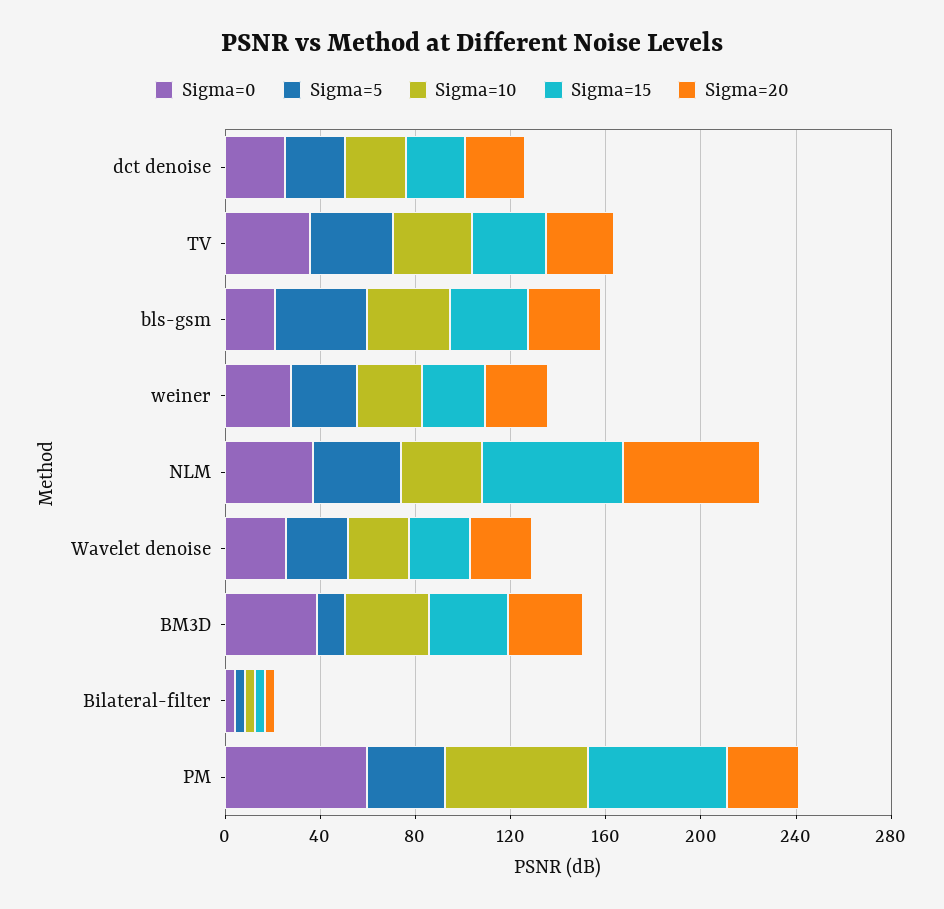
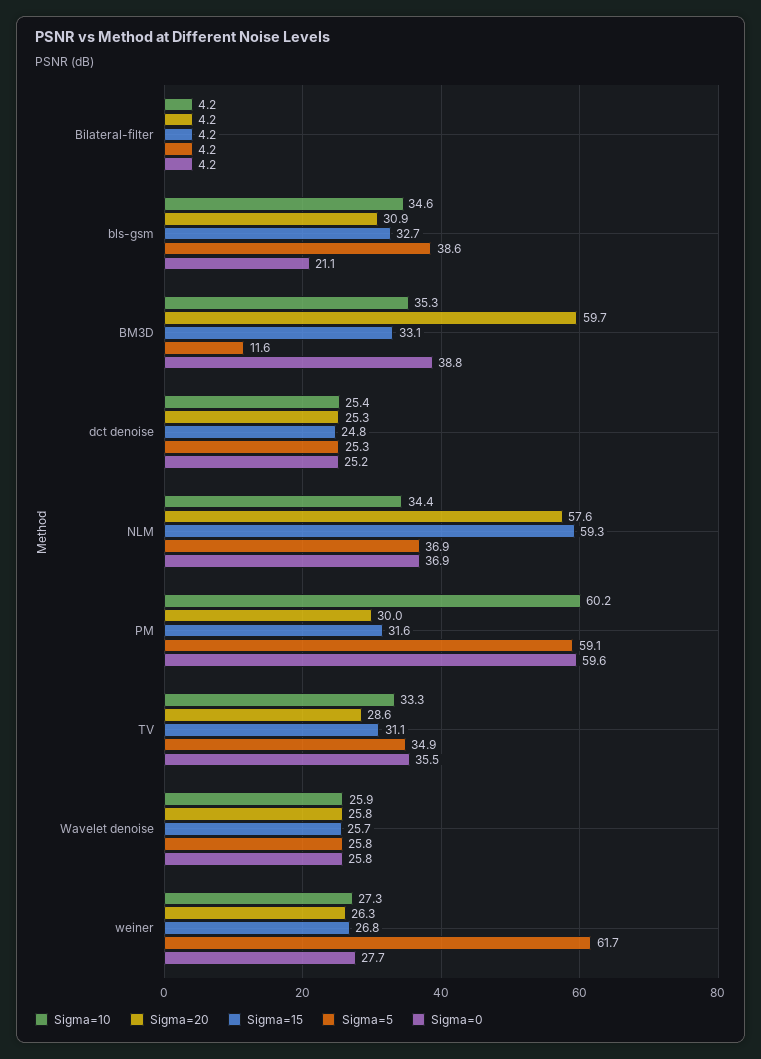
  {
    "Sigma=0": {
      "dct denoise": 25.2,
      "TV": 35.5,
      "bls-gsm": 21.1,
      "weiner": 27.7,
      "NLM": 36.9,
      "Wavelet denoise": 25.8,
      "BM3D": 38.8,
      "Bilateral-filter": 4.2,
      "PM": 59.6
    },
    "Sigma=5": {
      "dct denoise": 25.3,
      "TV": 34.9,
      "bls-gsm": 38.6,
-     "weiner": 30,
+     "weiner": 61.7,
      "NLM": 36.9,
      "Wavelet denoise": 25.8,
      "BM3D": 11.6,
      "Bilateral-filter": 4.2,
-     "PM": 30
+     "PM": 59.1
    },
    "Sigma=10": {
      "dct denoise": 25.4,
      "TV": 33.3,
      "bls-gsm": 34.6,
      "weiner": 27.3,
      "NLM": 34.4,
      "Wavelet denoise": 25.9,
      "BM3D": 35.3,
      "Bilateral-filter": 4.2,
      "PM": 60.2
    },
    "Sigma=15": {
      "dct denoise": 24.8,
      "TV": 31.1,
      "bls-gsm": 32.7,
      "weiner": 26.8,
      "NLM": 59.3,
      "Wavelet denoise": 25.7,
      "BM3D": 33.1,
      "Bilateral-filter": 4.2,
-     "PM": 60
+     "PM": 31.6
    },
    "Sigma=20": {
      "dct denoise": 25.3,
      "TV": 28.6,
      "bls-gsm": 30.9,
      "weiner": 26.3,
      "NLM": 57.6,
      "Wavelet denoise": 25.8,
-     "BM3D": 30,
+     "BM3D": 59.7,
      "Bilateral-filter": 4.2,
      "PM": 30
    }
  }

